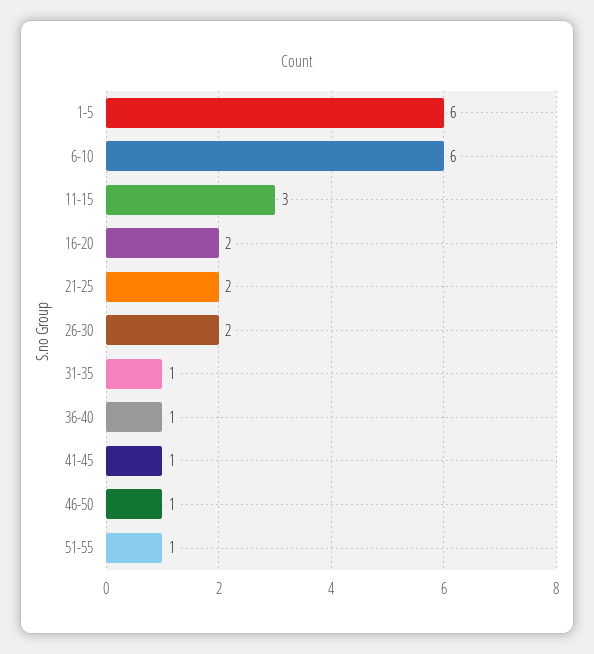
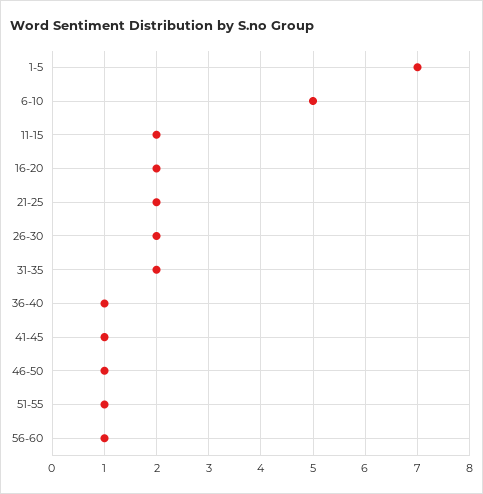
  {
-   "1-5": 6,
+   "1-5": 7,
-   "6-10": 6,
+   "6-10": 5,
-   "11-15": 3,
+   "11-15": 2,
    "16-20": 2,
    "21-25": 2,
    "26-30": 2,
-   "31-35": 1,
+   "31-35": 2,
    "36-40": 1,
    "41-45": 1,
    "46-50": 1,
-   "51-55": 1
+   "51-55": 1,
+   "56-60": 1
  }

